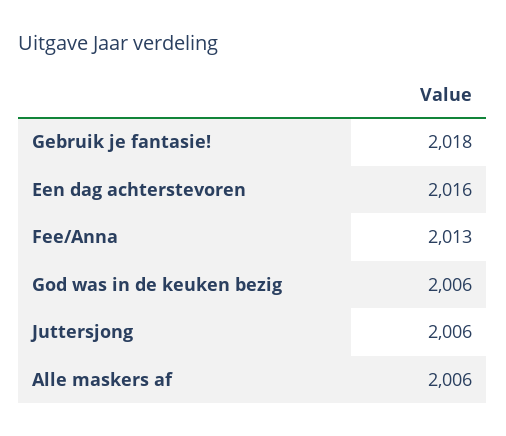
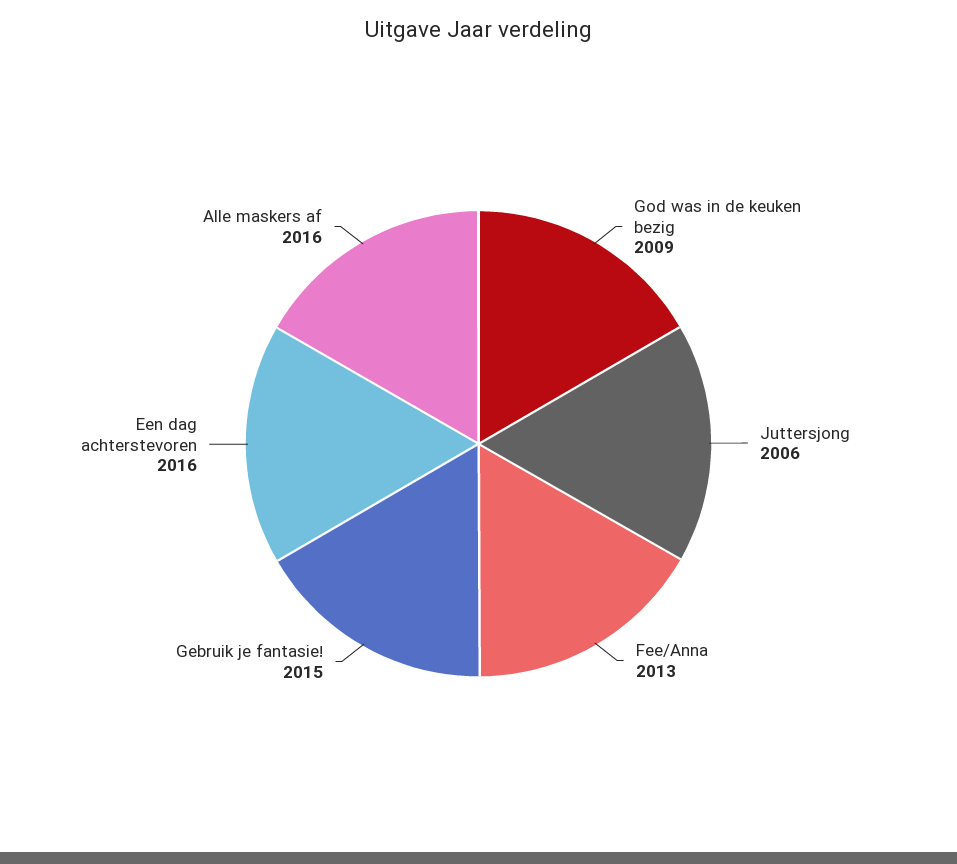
  {
-   "Gebruik je fantasie!": 2018,
+   "Gebruik je fantasie!": 2015,
    "Een dag achterstevoren": 2016,
    "Fee/Anna": 2013,
-   "God was in de keuken bezig": 2006,
+   "God was in de keuken bezig": 2009,
    "Juttersjong": 2006,
-   "Alle maskers af": 2006
+   "Alle maskers af": 2016
  }

